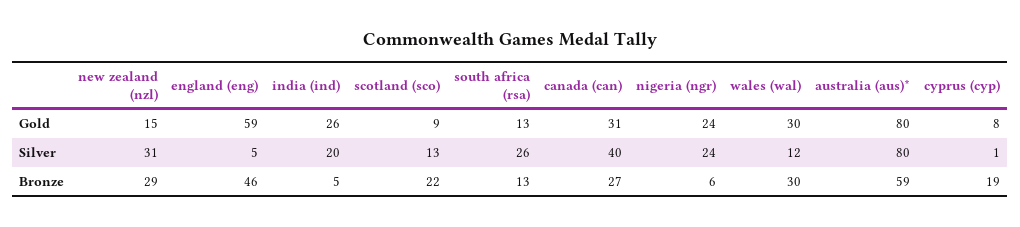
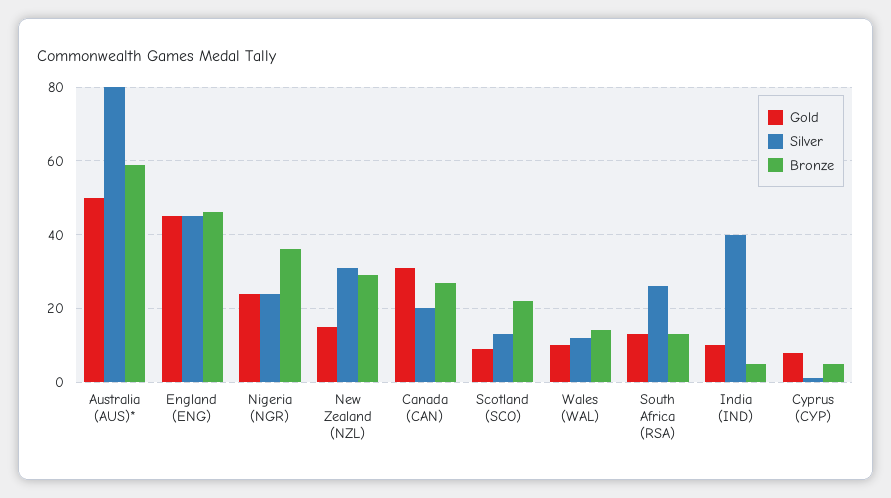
  {
    "Gold": {
      "new zealand (nzl)": 15,
-     "england (eng)": 59,
+     "england (eng)": 45,
-     "india (ind)": 26,
+     "india (ind)": 10,
      "scotland (sco)": 9,
      "south africa (rsa)": 13,
      "canada (can)": 31,
      "nigeria (ngr)": 24,
-     "wales (wal)": 30,
+     "wales (wal)": 10,
-     "australia (aus)*": 80,
+     "australia (aus)*": 50,
      "cyprus (cyp)": 8
    },
    "Silver": {
      "new zealand (nzl)": 31,
-     "england (eng)": 5,
+     "england (eng)": 45,
-     "india (ind)": 20,
+     "india (ind)": 40,
      "scotland (sco)": 13,
      "south africa (rsa)": 26,
-     "canada (can)": 40,
+     "canada (can)": 20,
      "nigeria (ngr)": 24,
      "wales (wal)": 12,
      "australia (aus)*": 80,
      "cyprus (cyp)": 1
    },
    "Bronze": {
      "new zealand (nzl)": 29,
      "england (eng)": 46,
      "india (ind)": 5,
      "scotland (sco)": 22,
      "south africa (rsa)": 13,
      "canada (can)": 27,
-     "nigeria (ngr)": 6,
+     "nigeria (ngr)": 35,
-     "wales (wal)": 30,
+     "wales (wal)": 15,
      "australia (aus)*": 59,
-     "cyprus (cyp)": 19
+     "cyprus (cyp)": 5
    }
  }

